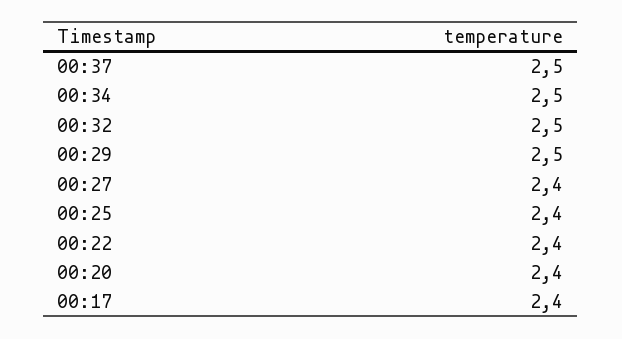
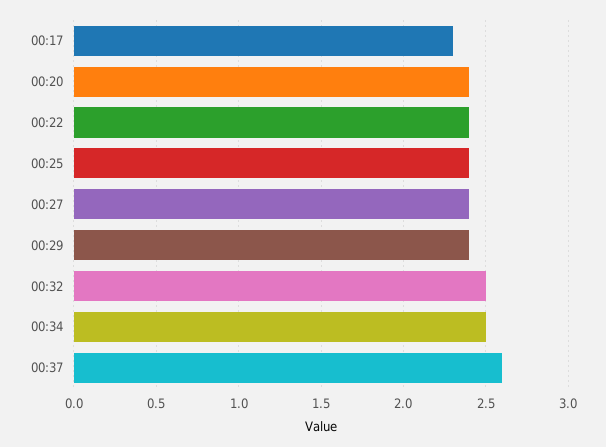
  {
-   "00:37": 2.5,
+   "00:37": 2.6,
    "00:34": 2.5,
    "00:32": 2.5,
-   "00:29": 2.5,
+   "00:29": 2.4,
    "00:27": 2.4,
    "00:25": 2.4,
    "00:22": 2.4,
    "00:20": 2.4,
-   "00:17": 2.4
+   "00:17": 2.3
  }

